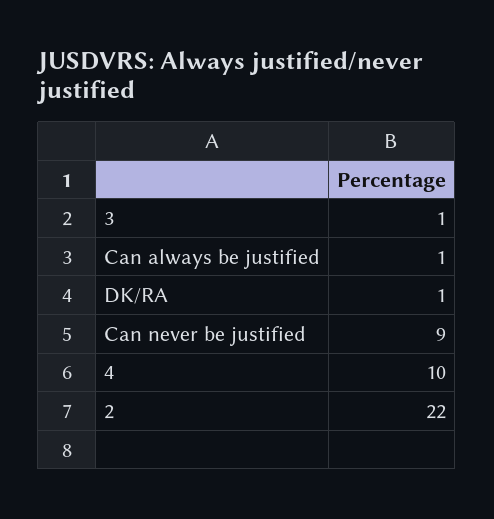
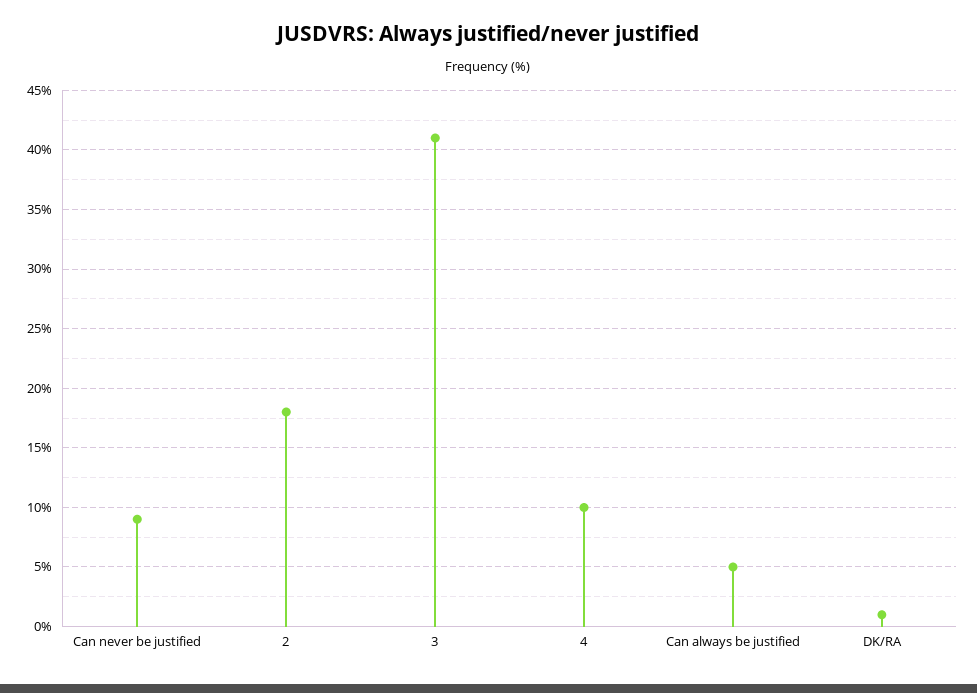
  {
-   "3": 1,
+   "3": 41,
-   "Can always be justified": 1,
+   "Can always be justified": 5,
    "DK/RA": 1,
    "Can never be justified": 9,
    "4": 10,
-   "2": 22
+   "2": 18
  }

